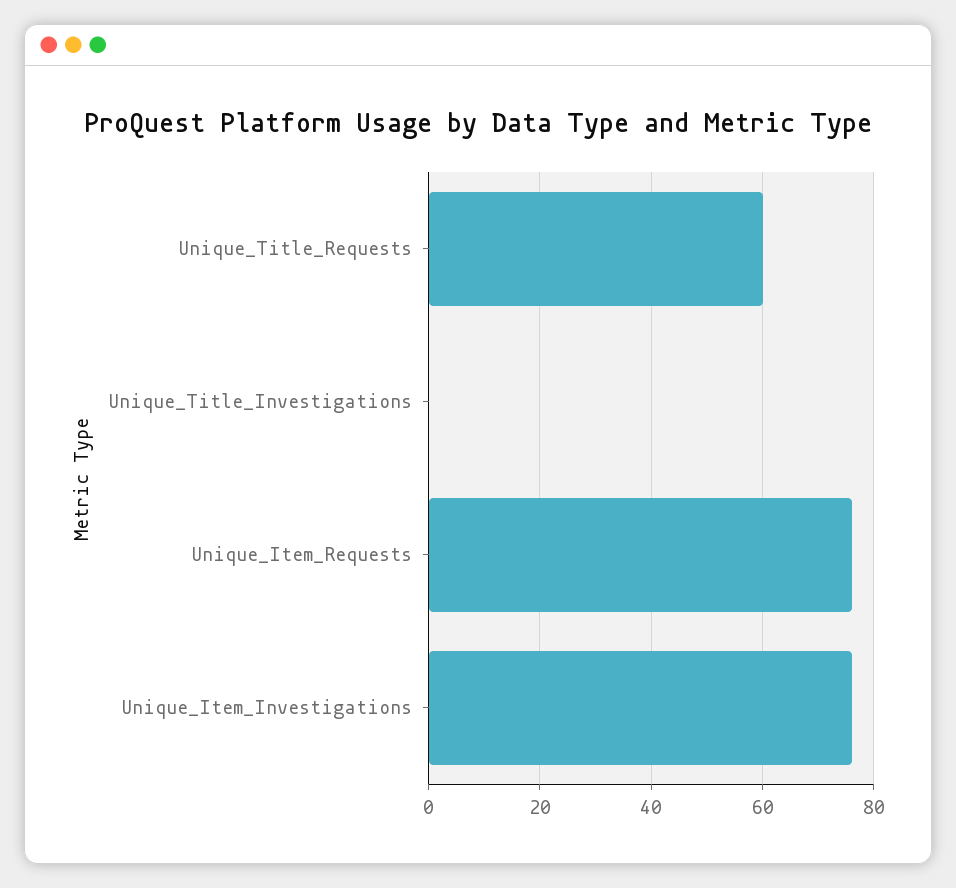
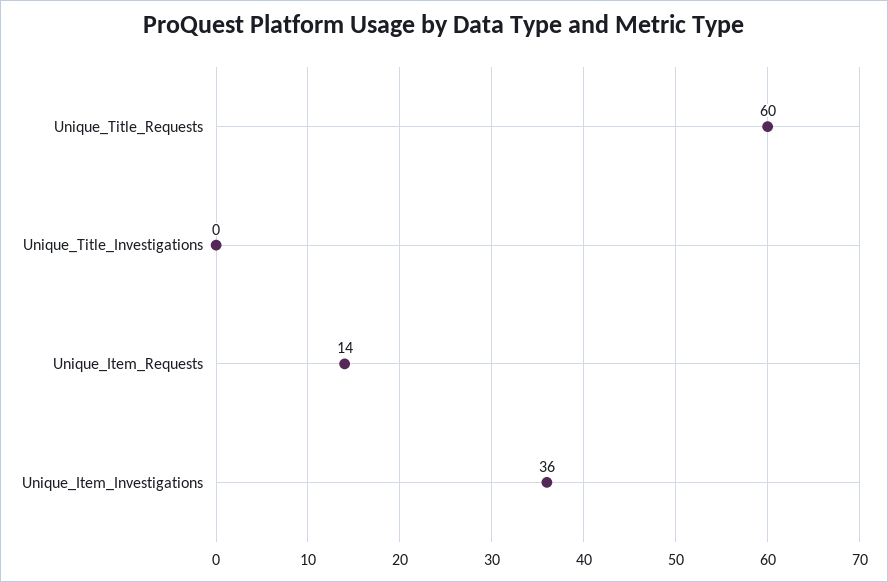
  {
    "Unique_Title_Requests": 60,
    "Unique_Title_Investigations": 0,
-   "Unique_Item_Requests": 75,
+   "Unique_Item_Requests": 14,
-   "Unique_Item_Investigations": 75
+   "Unique_Item_Investigations": 36
  }

